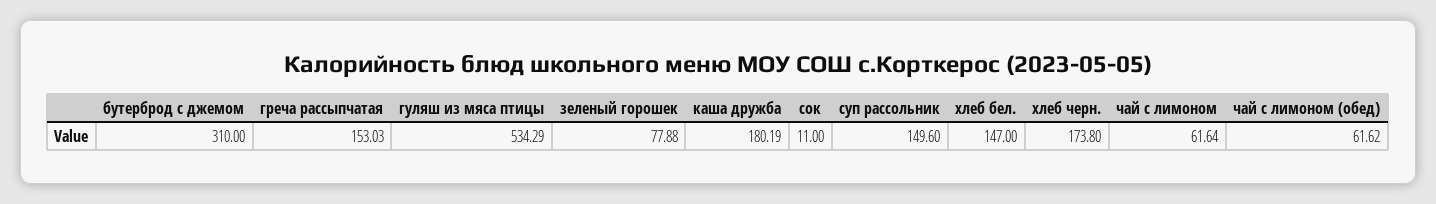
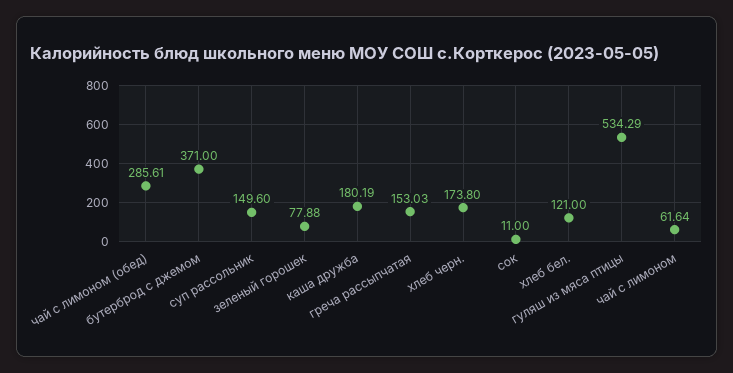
  {
-   "бутерброд с джемом": 310,
+   "бутерброд с джемом": 371,
    "греча рассыпчатая": 153.03,
    "гуляш из мяса птицы": 534.29,
    "зеленый горошек": 77.88,
    "каша дружба": 180.19,
    "сок": 11,
    "суп рассольник": 149.6,
-   "хлеб бел.": 147,
+   "хлеб бел.": 121,
    "хлеб черн.": 173.8,
    "чай с лимоном": 61.64,
-   "чай с лимоном (обед)": 61.62
+   "чай с лимоном (обед)": 285.61
  }

